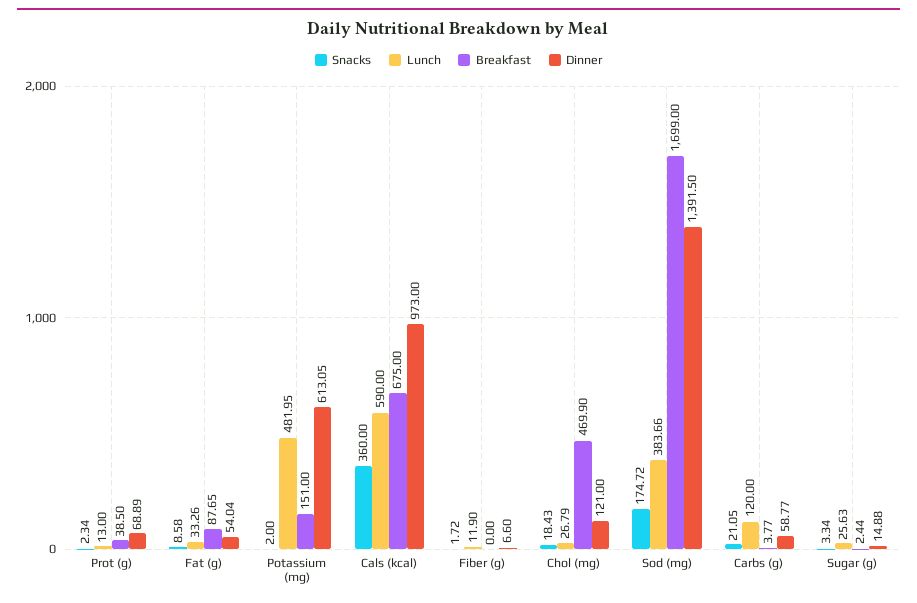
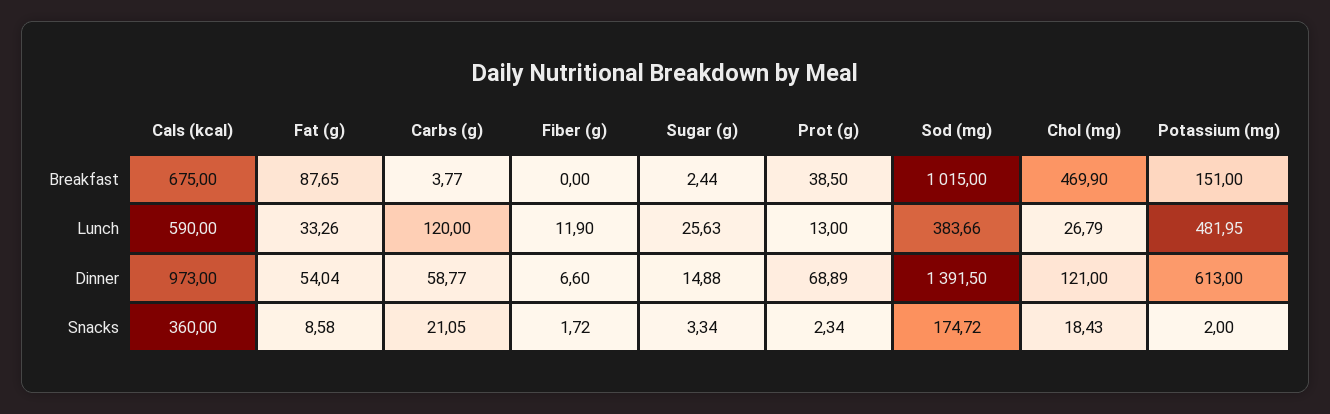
  {
    "Snacks": {
      "Prot (g)": 2.34,
      "Fat (g)": 8.58,
      "Potassium (mg)": 2,
      "Cals (kcal)": 360,
      "Fiber (g)": 1.72,
      "Chol (mg)": 18.43,
      "Sod (mg)": 174.72,
      "Carbs (g)": 21.05,
      "Sugar (g)": 3.34
    },
    "Lunch": {
      "Prot (g)": 13,
      "Fat (g)": 33.26,
      "Potassium (mg)": 481.95,
      "Cals (kcal)": 590,
      "Fiber (g)": 11.9,
      "Chol (mg)": 26.79,
      "Sod (mg)": 383.66,
      "Carbs (g)": 120,
      "Sugar (g)": 25.63
    },
    "Breakfast": {
      "Prot (g)": 38.5,
      "Fat (g)": 87.65,
      "Potassium (mg)": 151,
      "Cals (kcal)": 675,
      "Fiber (g)": 0,
      "Chol (mg)": 469.9,
-     "Sod (mg)": 1699,
+     "Sod (mg)": 1015,
      "Carbs (g)": 3.77,
      "Sugar (g)": 2.44
    },
    "Dinner": {
      "Prot (g)": 68.89,
      "Fat (g)": 54.04,
-     "Potassium (mg)": 613.05,
+     "Potassium (mg)": 613,
      "Cals (kcal)": 973,
      "Fiber (g)": 6.6,
      "Chol (mg)": 121,
      "Sod (mg)": 1391.5,
      "Carbs (g)": 58.77,
      "Sugar (g)": 14.88
    }
  }

